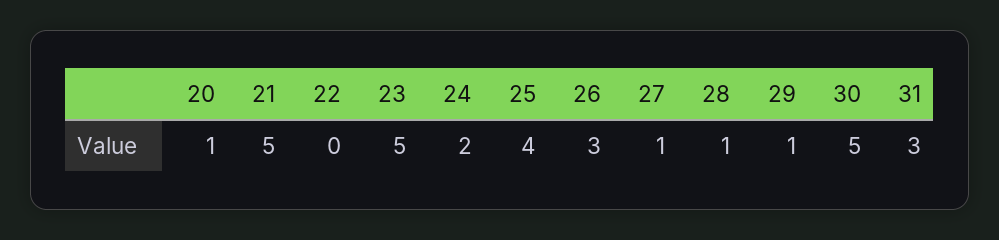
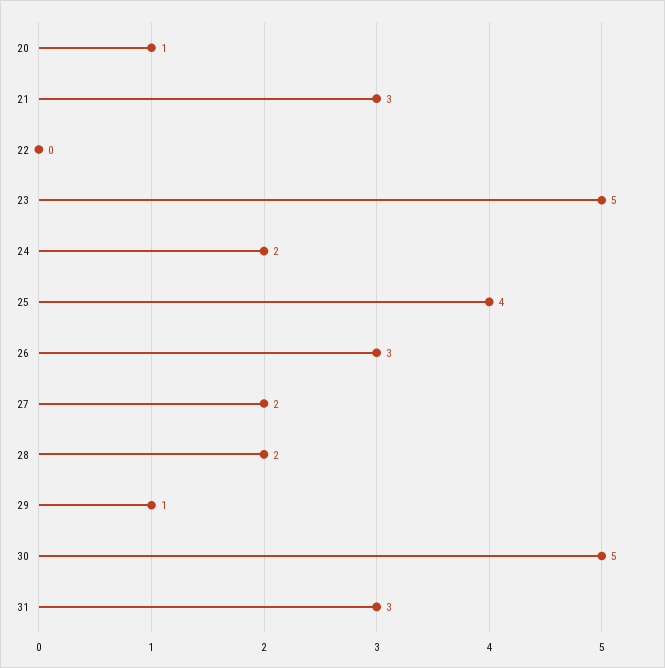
  {
    "20": 1,
-   "21": 5,
+   "21": 3,
    "22": 0,
    "23": 5,
    "24": 2,
    "25": 4,
    "26": 3,
-   "27": 1,
+   "27": 2,
-   "28": 1,
+   "28": 2,
    "29": 1,
    "30": 5,
    "31": 3
  }

